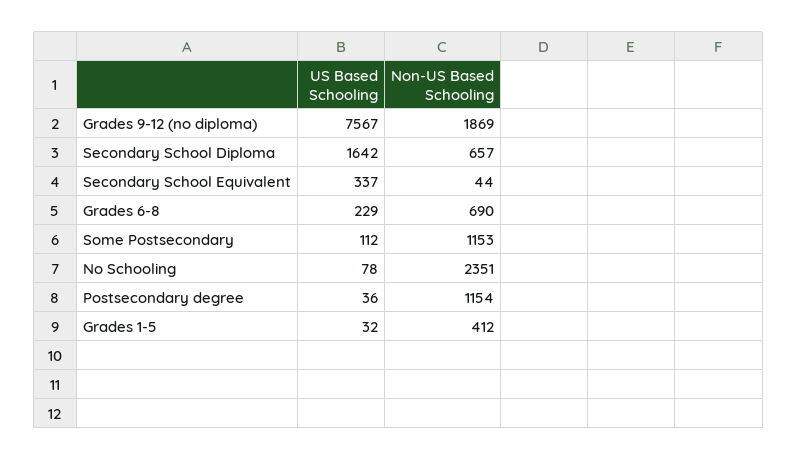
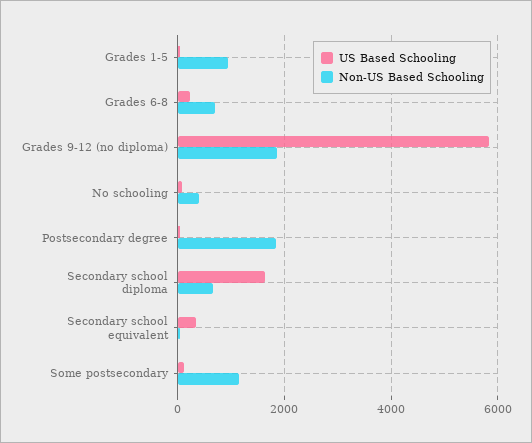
  {
    "US Based Schooling": {
-     "Grades 9-12 (no diploma)": 7567,
+     "Grades 9-12 (no diploma)": 5800,
      "Secondary School Diploma": 1642,
      "Secondary School Equivalent": 337,
      "Grades 6-8": 229,
      "Some Postsecondary": 112,
      "No Schooling": 78,
      "Postsecondary degree": 36,
      "Grades 1-5": 32
    },
    "Non-US Based Schooling": {
      "Grades 9-12 (no diploma)": 1869,
      "Secondary School Diploma": 657,
      "Secondary School Equivalent": 44,
      "Grades 6-8": 690,
      "Some Postsecondary": 1153,
-     "No Schooling": 2351,
+     "No Schooling": 400,
-     "Postsecondary degree": 1154,
+     "Postsecondary degree": 1800,
-     "Grades 1-5": 412
+     "Grades 1-5": 1000
    }
  }

